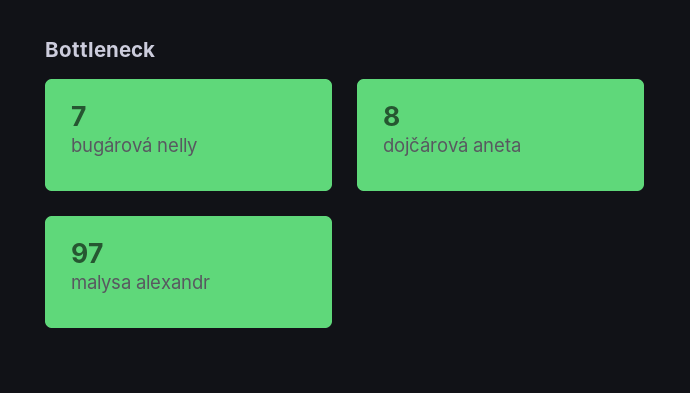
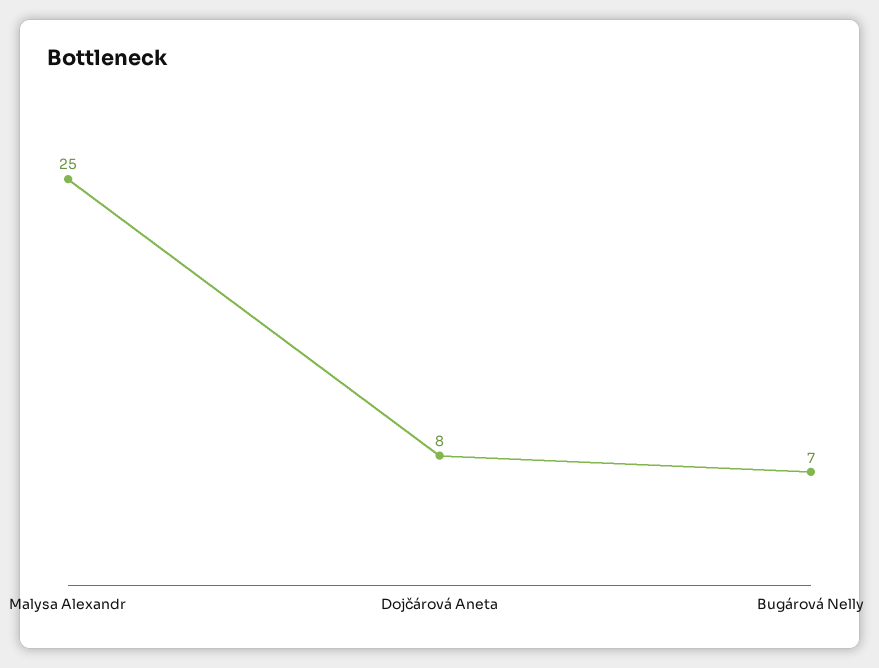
  {
    "bugárová nelly": 7,
    "dojčárová aneta": 8,
-   "malysa alexandr": 97
+   "malysa alexandr": 25
  }

